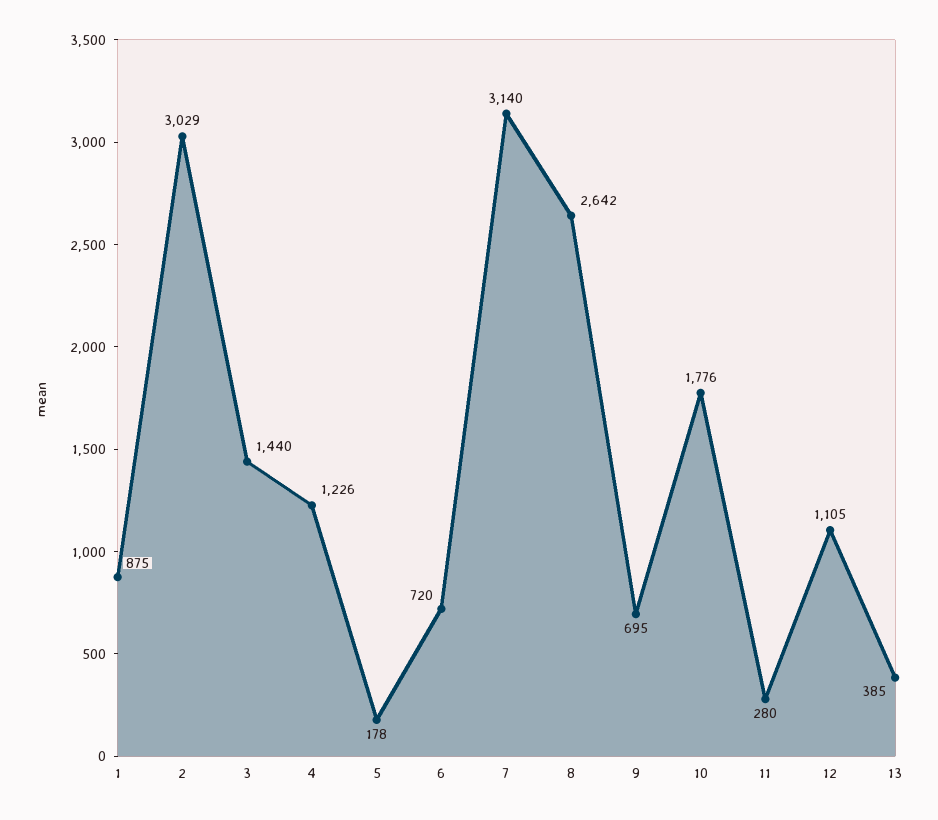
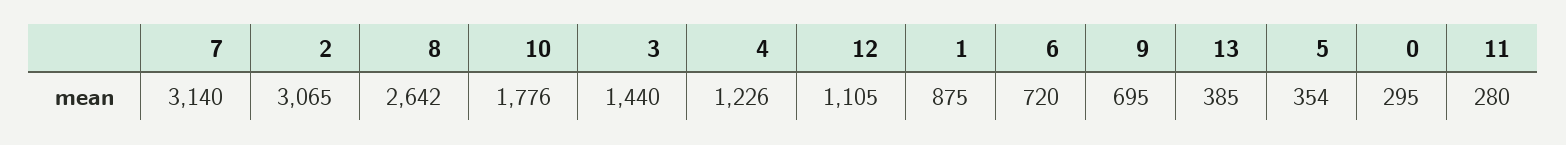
  {
    "1": 875,
-   "2": 3029,
+   "2": 3065,
    "3": 1440,
    "4": 1226,
-   "5": 178,
+   "5": 354,
    "6": 720,
    "7": 3140,
    "8": 2642,
    "9": 695,
    "10": 1776,
    "11": 280,
    "12": 1105,
-   "13": 385
+   "13": 385,
+   "0": 295
  }

